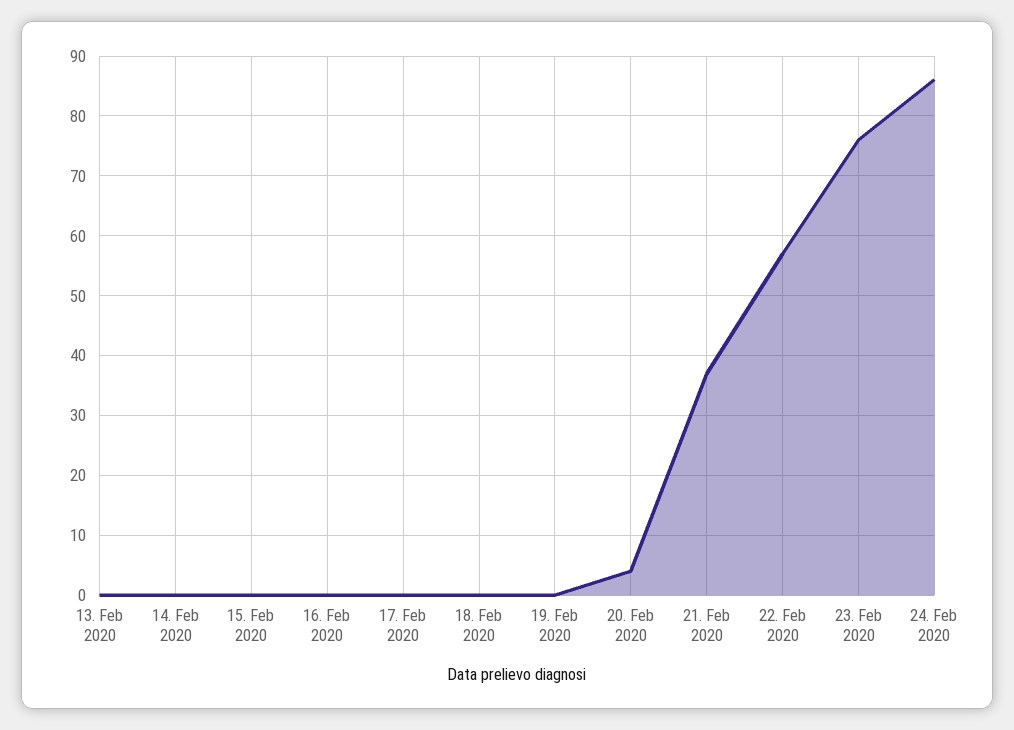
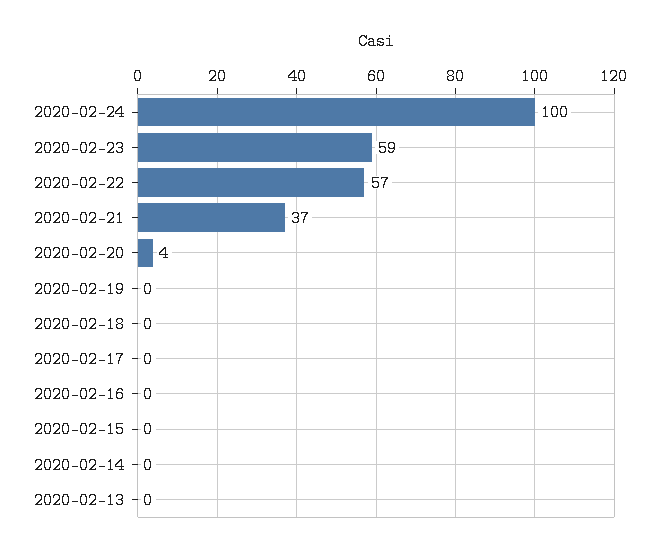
  {
    "13. Feb 2020": 0,
    "14. Feb 2020": 0,
    "15. Feb 2020": 0,
    "16. Feb 2020": 0,
    "17. Feb 2020": 0,
    "18. Feb 2020": 0,
    "19. Feb 2020": 0,
    "20. Feb 2020": 4,
    "21. Feb 2020": 37,
    "22. Feb 2020": 57,
-   "23. Feb 2020": 75,
+   "23. Feb 2020": 59,
-   "24. Feb 2020": 85
+   "24. Feb 2020": 100
  }

